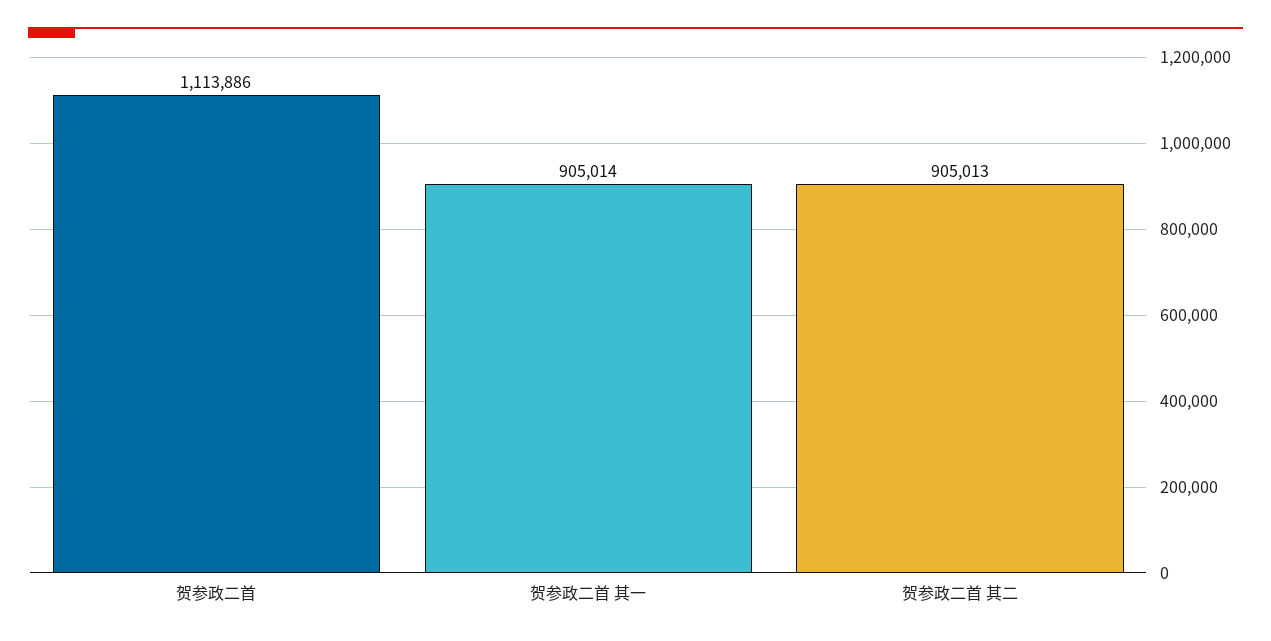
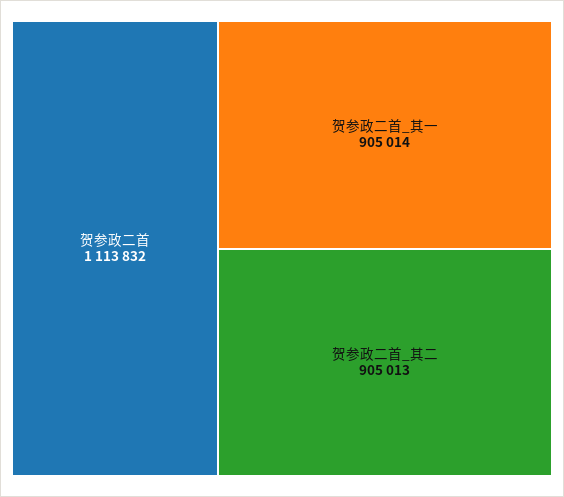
  {
-   "贺参政二首": 1113886,
+   "贺参政二首": 1113832,
    "贺参政二首 其一": 905014,
    "贺参政二首 其二": 905013
  }

